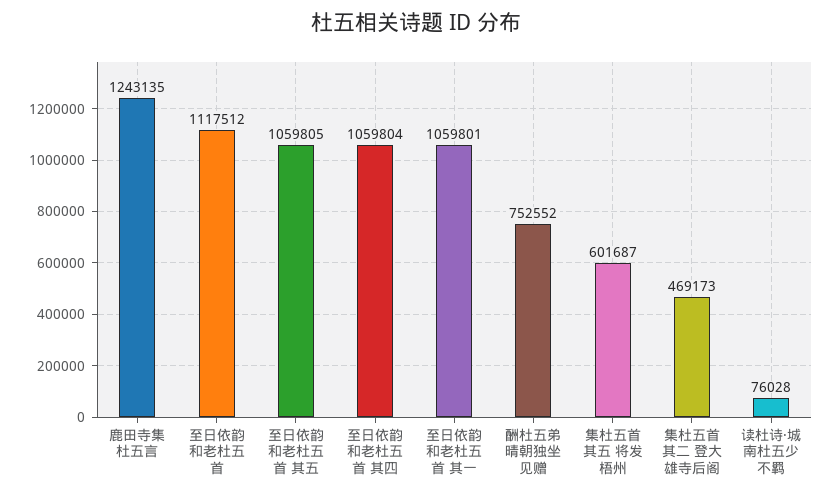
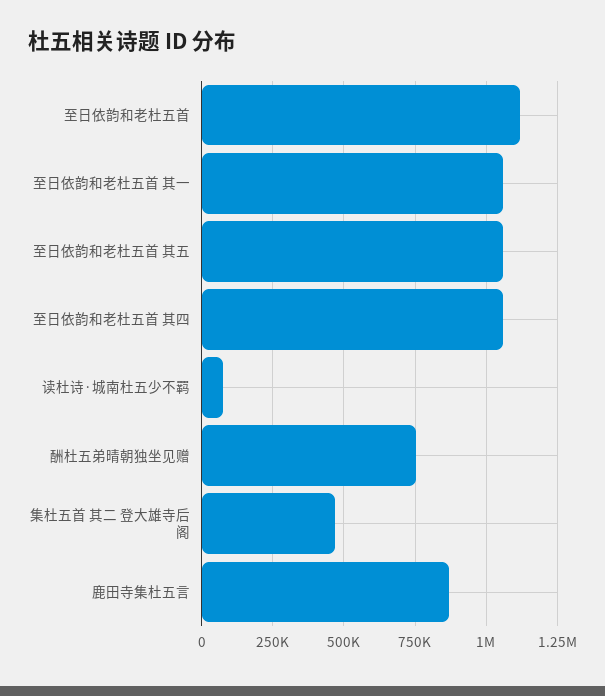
  {
-   "鹿田寺集杜五言": 1243135,
+   "鹿田寺集杜五言": 875000,
    "至日依韵和老杜五首": 1117512,
    "至日依韵和老杜五首 其五": 1059805,
    "至日依韵和老杜五首 其四": 1059804,
    "至日依韵和老杜五首 其一": 1059801,
    "酬杜五弟晴朝独坐见赠": 752552,
-   "集杜五首 其五 将发梧州": 601687,
    "集杜五首 其二 登大雄寺后阁": 469173,
    "读杜诗·城南杜五少不羁": 76028
  }

